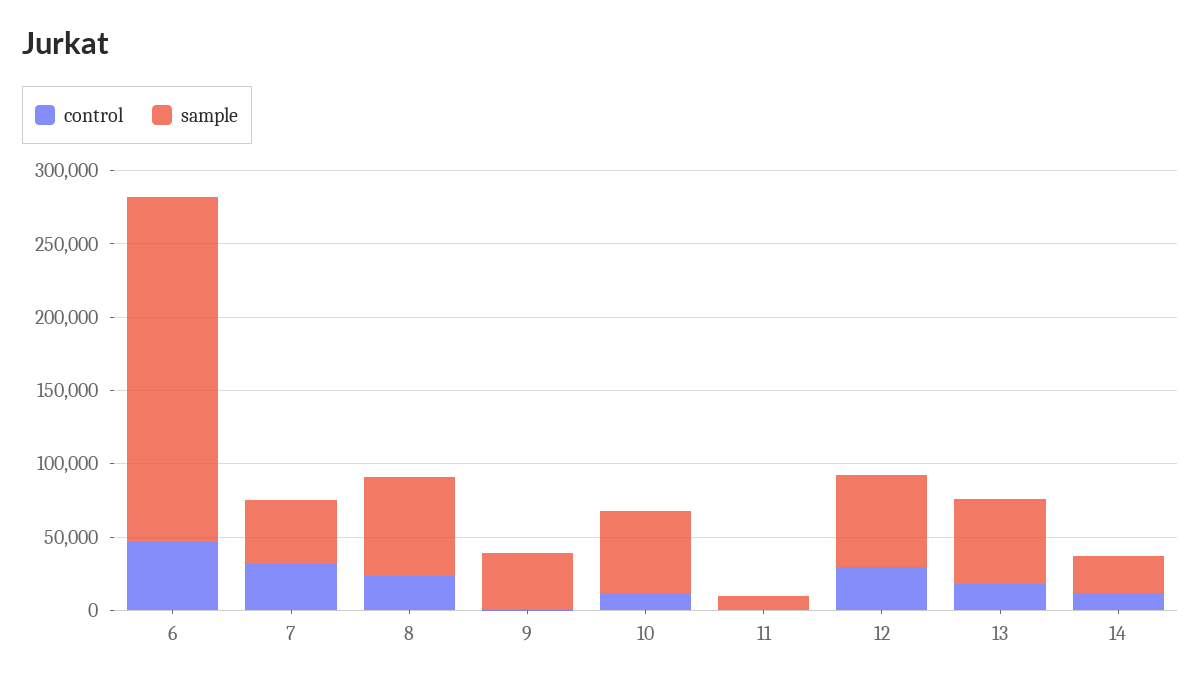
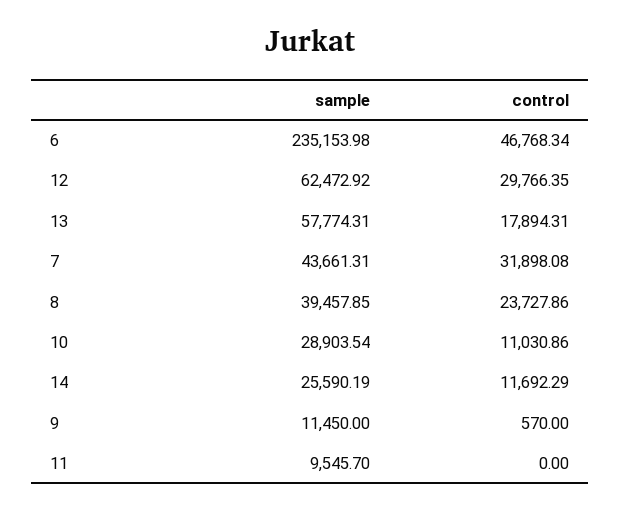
  {
    "control": {
      "6": 46768.34,
      "7": 31898.08,
      "8": 23727.86,
      "9": 570,
      "10": 11030.86,
      "11": 0,
      "12": 29766.35,
      "13": 17894.31,
      "14": 11692.29
    },
    "sample": {
      "6": 235153.98,
      "7": 43661.31,
-     "8": 70000,
+     "8": 39457.85,
-     "9": 40000,
+     "9": 11450,
-     "10": 60000,
+     "10": 28903.54,
      "11": 9545.7,
      "12": 62472.92,
      "13": 57774.31,
      "14": 25590.19
    }
  }

